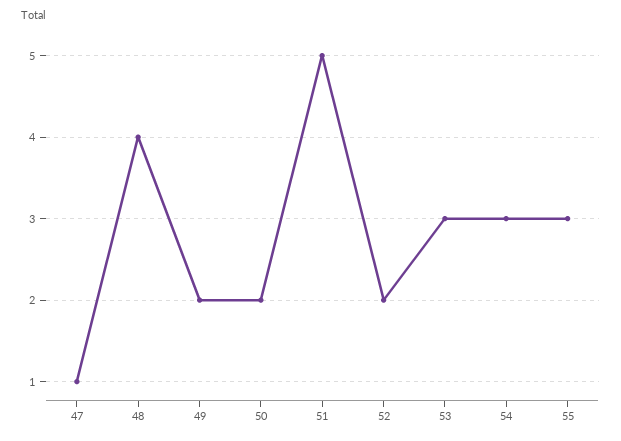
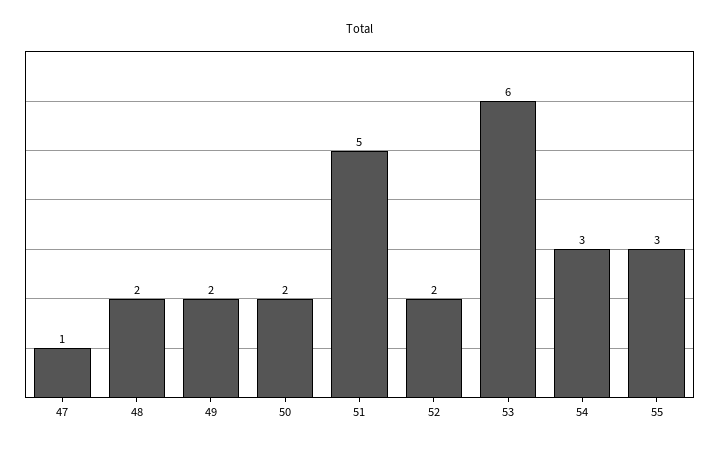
  {
    "47": 1,
-   "48": 4,
+   "48": 2,
    "49": 2,
    "50": 2,
    "51": 5,
    "52": 2,
-   "53": 3,
+   "53": 6,
    "54": 3,
    "55": 3
  }

